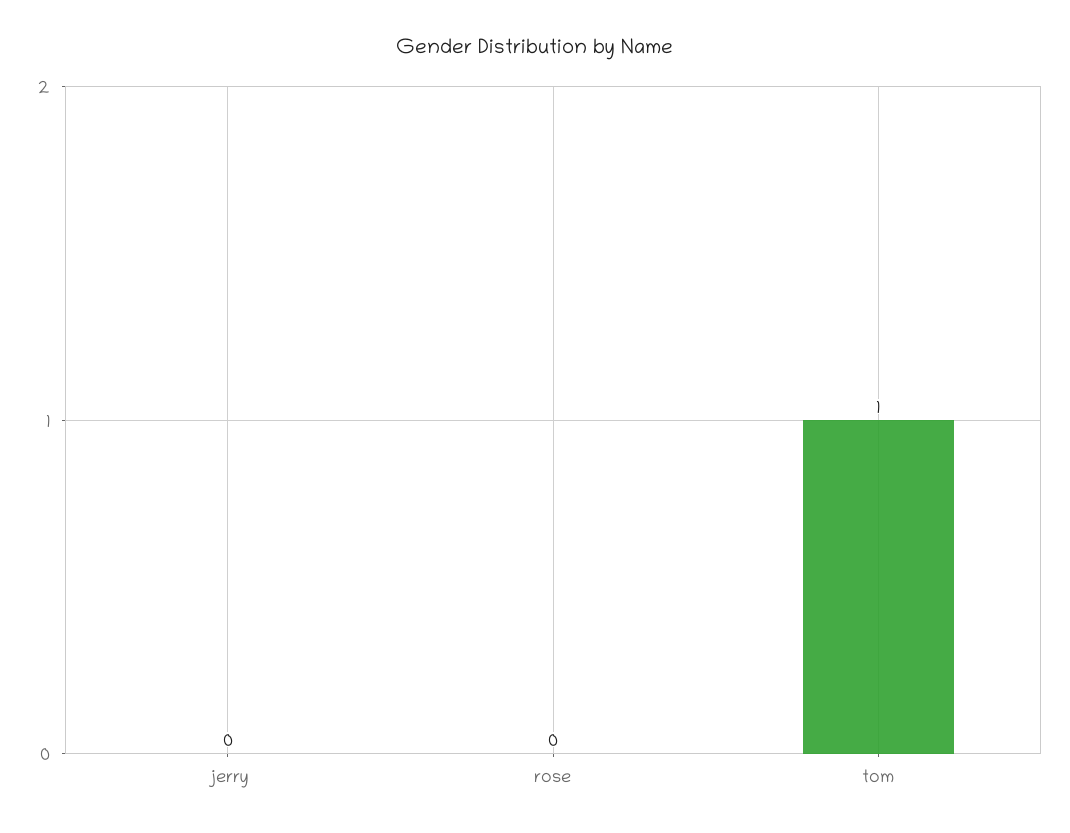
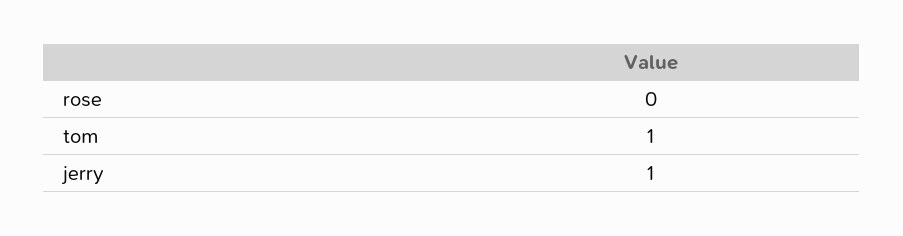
  {
-   "jerry": 0,
+   "jerry": 1,
    "rose": 0,
    "tom": 1
  }

